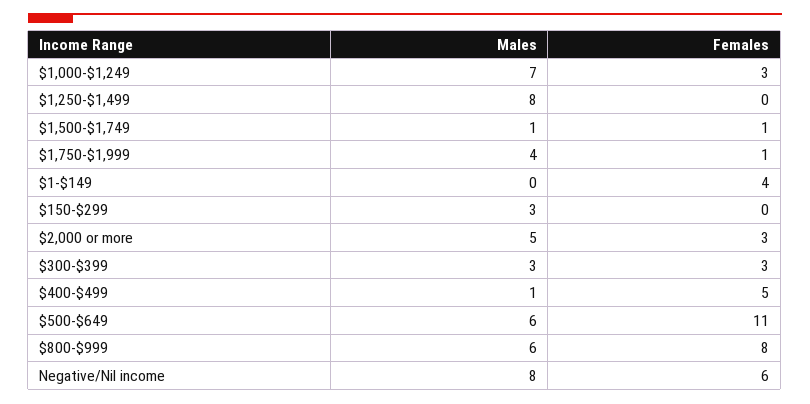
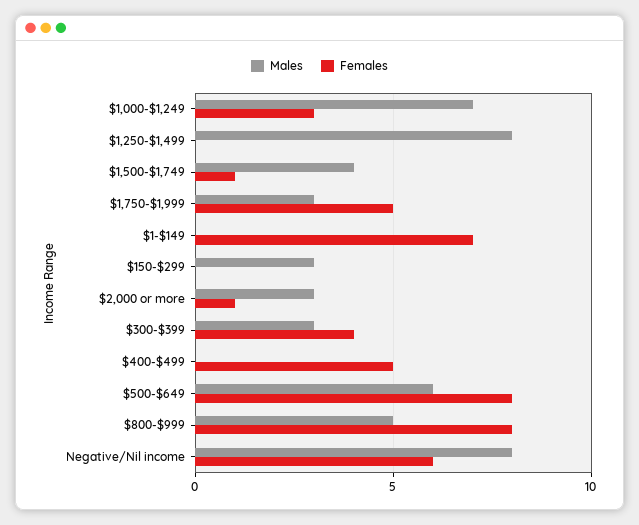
  {
    "Males": {
      "$1,000-$1,249": 7,
      "$1,250-$1,499": 8,
-     "$1,500-$1,749": 1,
+     "$1,500-$1,749": 4,
-     "$1,750-$1,999": 4,
+     "$1,750-$1,999": 3,
      "$1-$149": 0,
      "$150-$299": 3,
-     "$2,000 or more": 5,
+     "$2,000 or more": 3,
      "$300-$399": 3,
-     "$400-$499": 1,
+     "$400-$499": 0,
      "$500-$649": 6,
-     "$800-$999": 6,
+     "$800-$999": 5,
      "Negative/Nil income": 8
    },
    "Females": {
      "$1,000-$1,249": 3,
      "$1,250-$1,499": 0,
      "$1,500-$1,749": 1,
-     "$1,750-$1,999": 1,
+     "$1,750-$1,999": 5,
-     "$1-$149": 4,
+     "$1-$149": 7,
      "$150-$299": 0,
-     "$2,000 or more": 3,
+     "$2,000 or more": 1,
-     "$300-$399": 3,
+     "$300-$399": 4,
      "$400-$499": 5,
-     "$500-$649": 11,
+     "$500-$649": 8,
      "$800-$999": 8,
      "Negative/Nil income": 6
    }
  }

